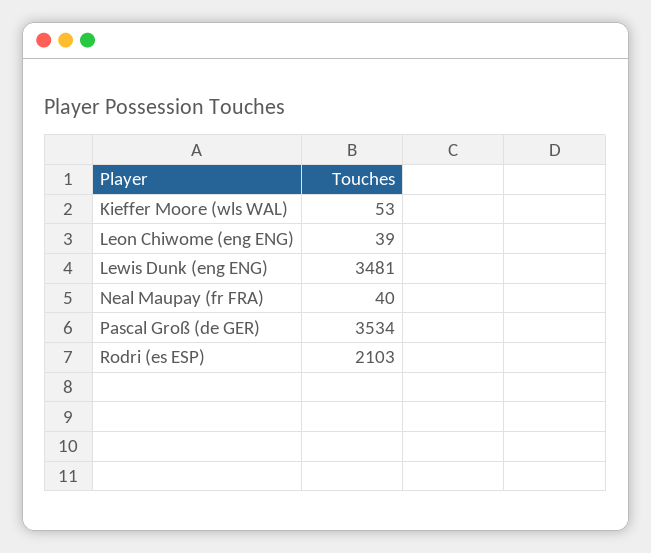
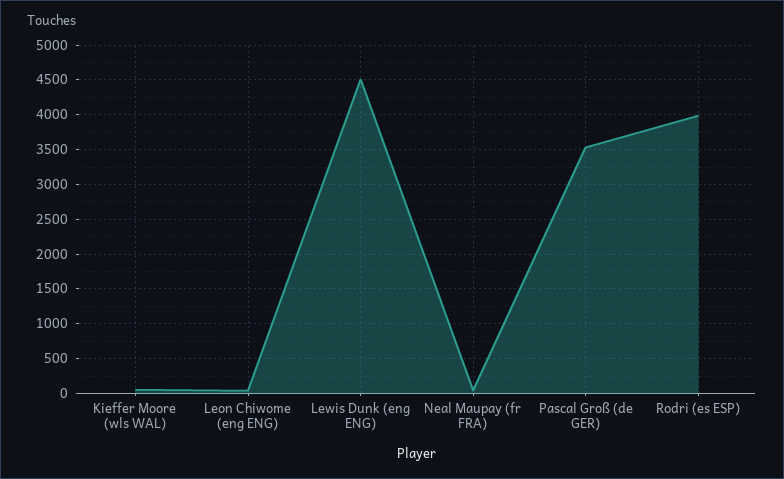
  {
    "Kieffer Moore (wls WAL)": 53,
    "Leon Chiwome (eng ENG)": 39,
-   "Lewis Dunk (eng ENG)": 3481,
+   "Lewis Dunk (eng ENG)": 4500,
    "Neal Maupay (fr FRA)": 40,
    "Pascal Groß (de GER)": 3534,
-   "Rodri (es ESP)": 2103
+   "Rodri (es ESP)": 4000
  }

